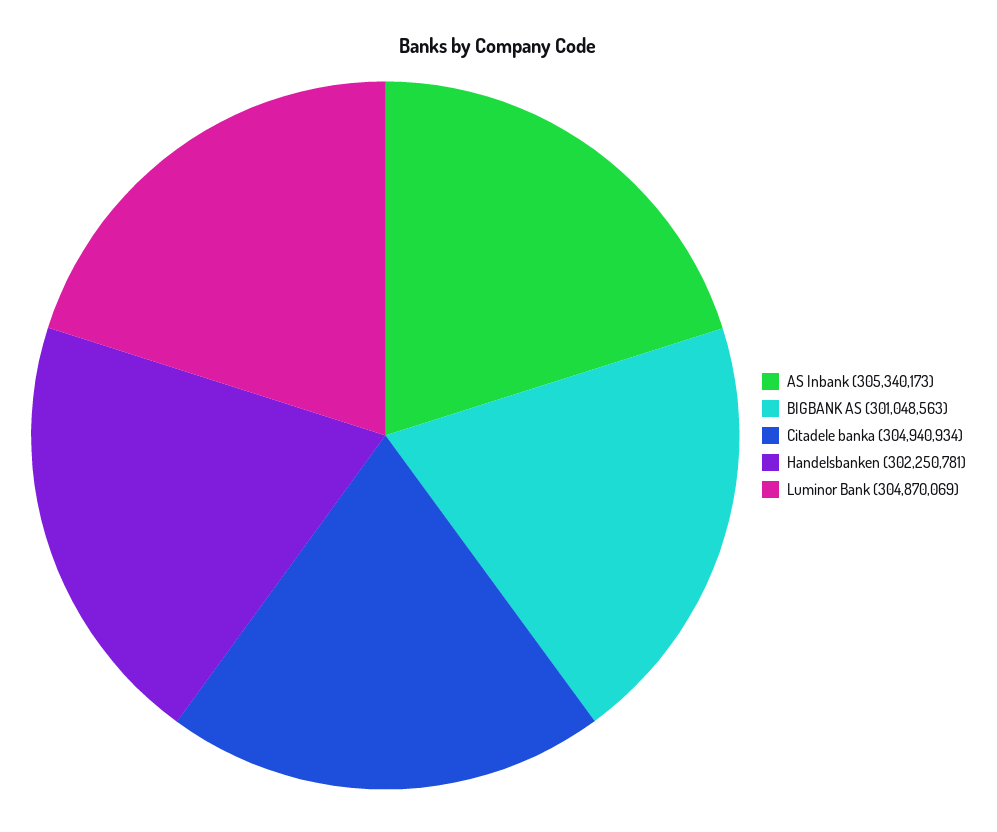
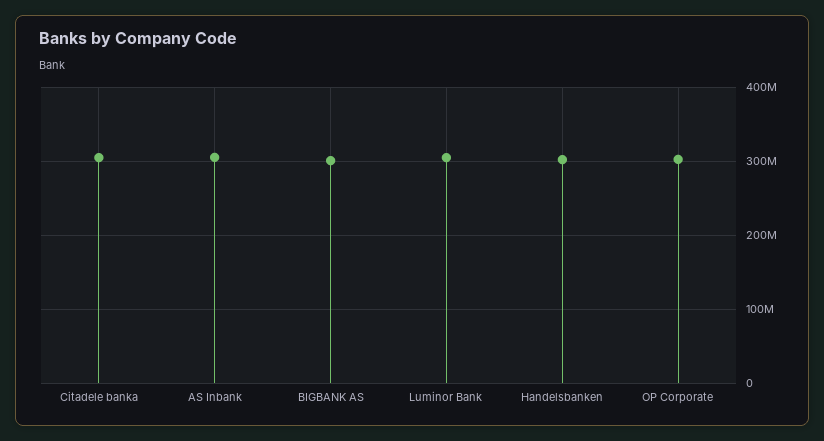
  {
    "AS Inbank": 305340173,
    "BIGBANK AS": 301048563,
    "Citadele banka": 304940934,
    "Handelsbanken": 302250781,
-   "Luminor Bank": 304870069
+   "Luminor Bank": 304870069,
+   "OP Corporate": 300000000
  }

